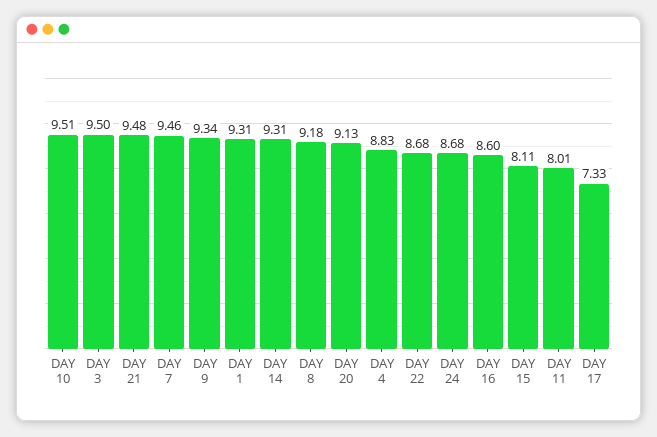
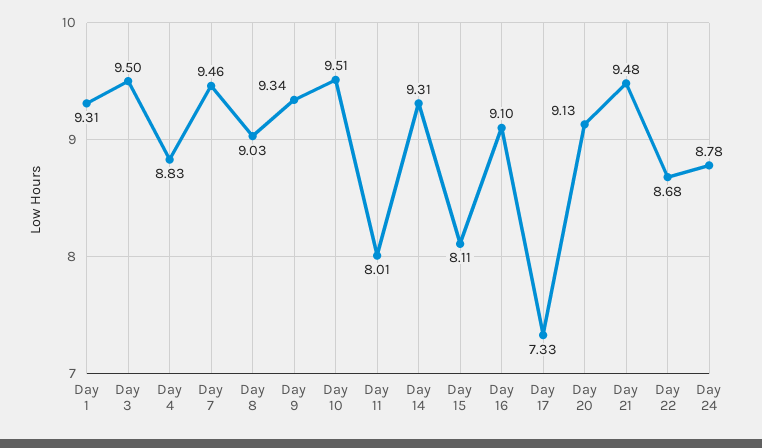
  {
    "DAY 10": 9.51,
    "DAY 3": 9.5,
    "DAY 21": 9.48,
    "DAY 7": 9.46,
    "DAY 9": 9.34,
    "DAY 1": 9.31,
    "DAY 14": 9.31,
-   "DAY 8": 9.18,
+   "DAY 8": 9.03,
    "DAY 20": 9.13,
    "DAY 4": 8.83,
    "DAY 22": 8.68,
-   "DAY 24": 8.68,
+   "DAY 24": 8.78,
-   "DAY 16": 8.6,
+   "DAY 16": 9.1,
    "DAY 15": 8.11,
    "DAY 11": 8.01,
    "DAY 17": 7.33
  }

